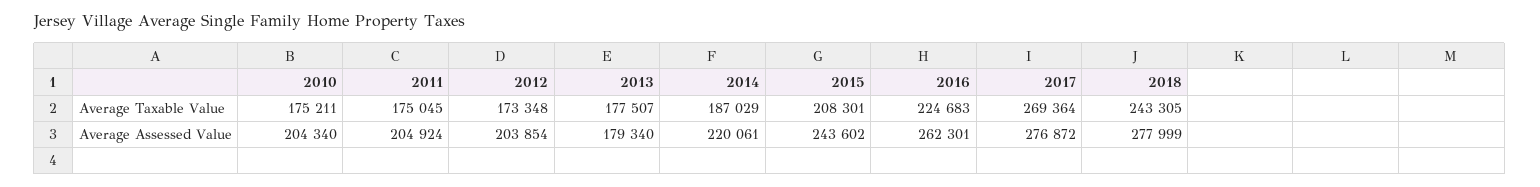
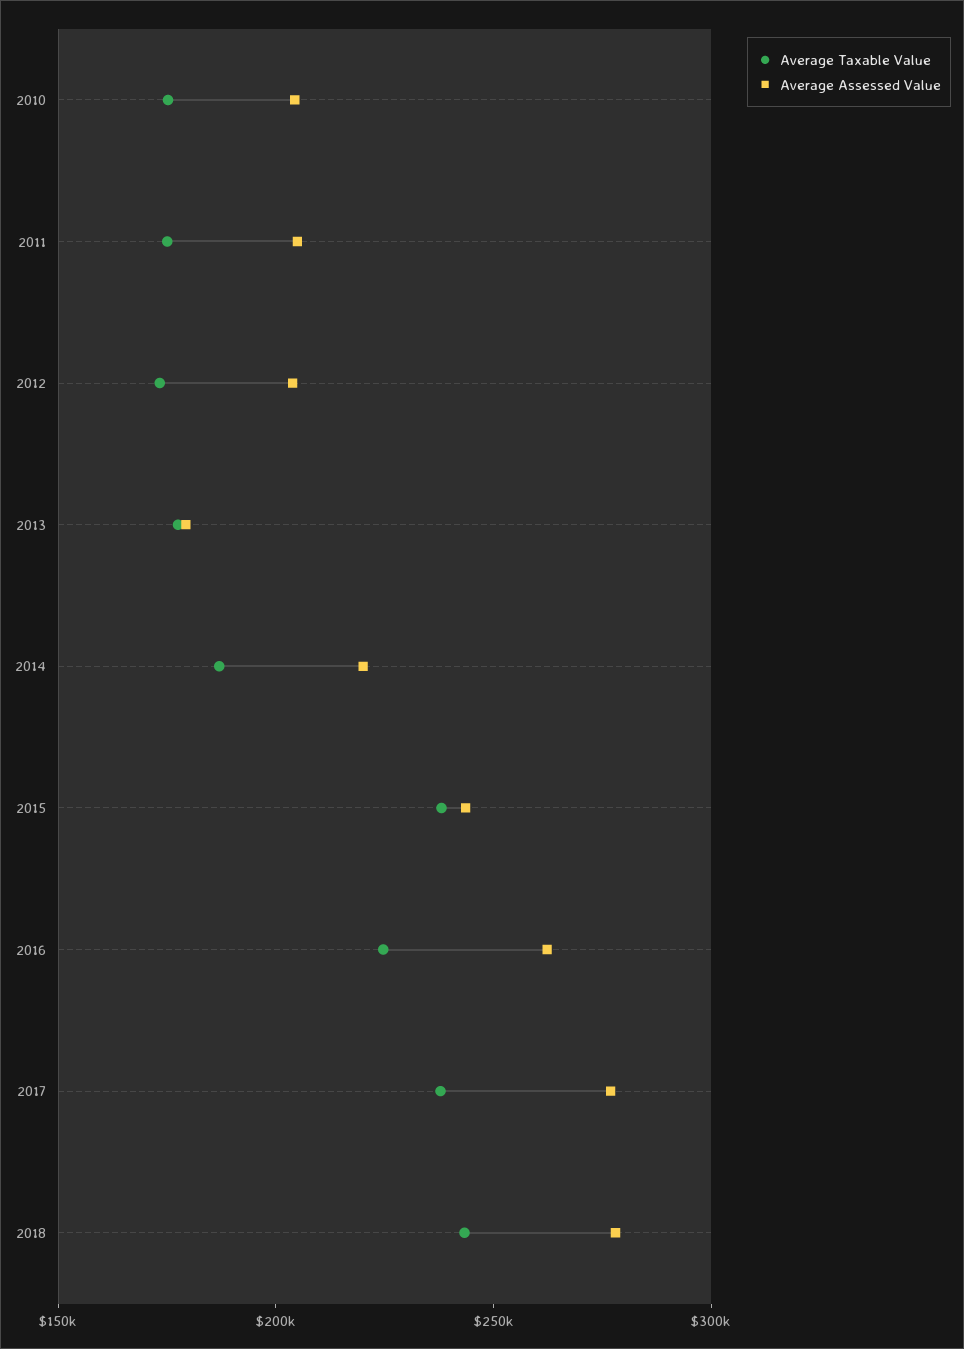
  {
    "Average Taxable Value": {
      "2010": 175211,
      "2011": 175045,
      "2012": 173348,
      "2013": 177507,
      "2014": 187029,
-     "2015": 208301,
+     "2015": 240000,
      "2016": 224683,
-     "2017": 269364,
+     "2017": 240000,
      "2018": 243305
    },
    "Average Assessed Value": {
      "2010": 204340,
      "2011": 204924,
      "2012": 203854,
      "2013": 179340,
      "2014": 220061,
      "2015": 243602,
      "2016": 262301,
      "2017": 276872,
      "2018": 277999
    }
  }

